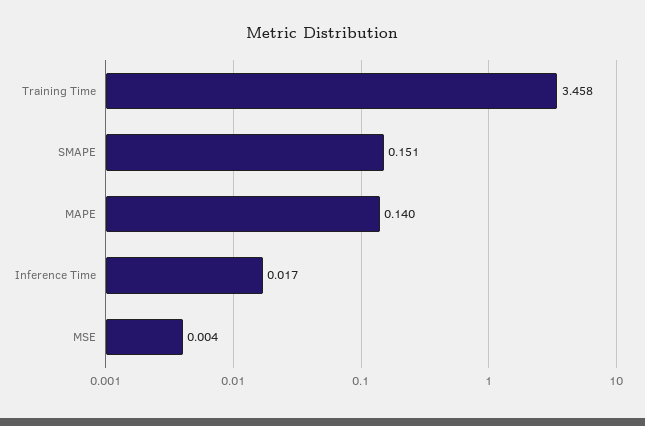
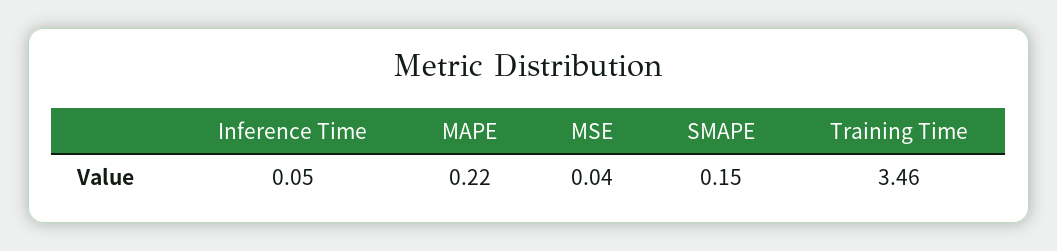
  {
    "Training Time": 3.458,
    "SMAPE": 0.151,
-   "MAPE": 0.14,
+   "MAPE": 0.22,
-   "Inference Time": 0.017,
+   "Inference Time": 0.05,
-   "MSE": 0.004
+   "MSE": 0.04
  }

